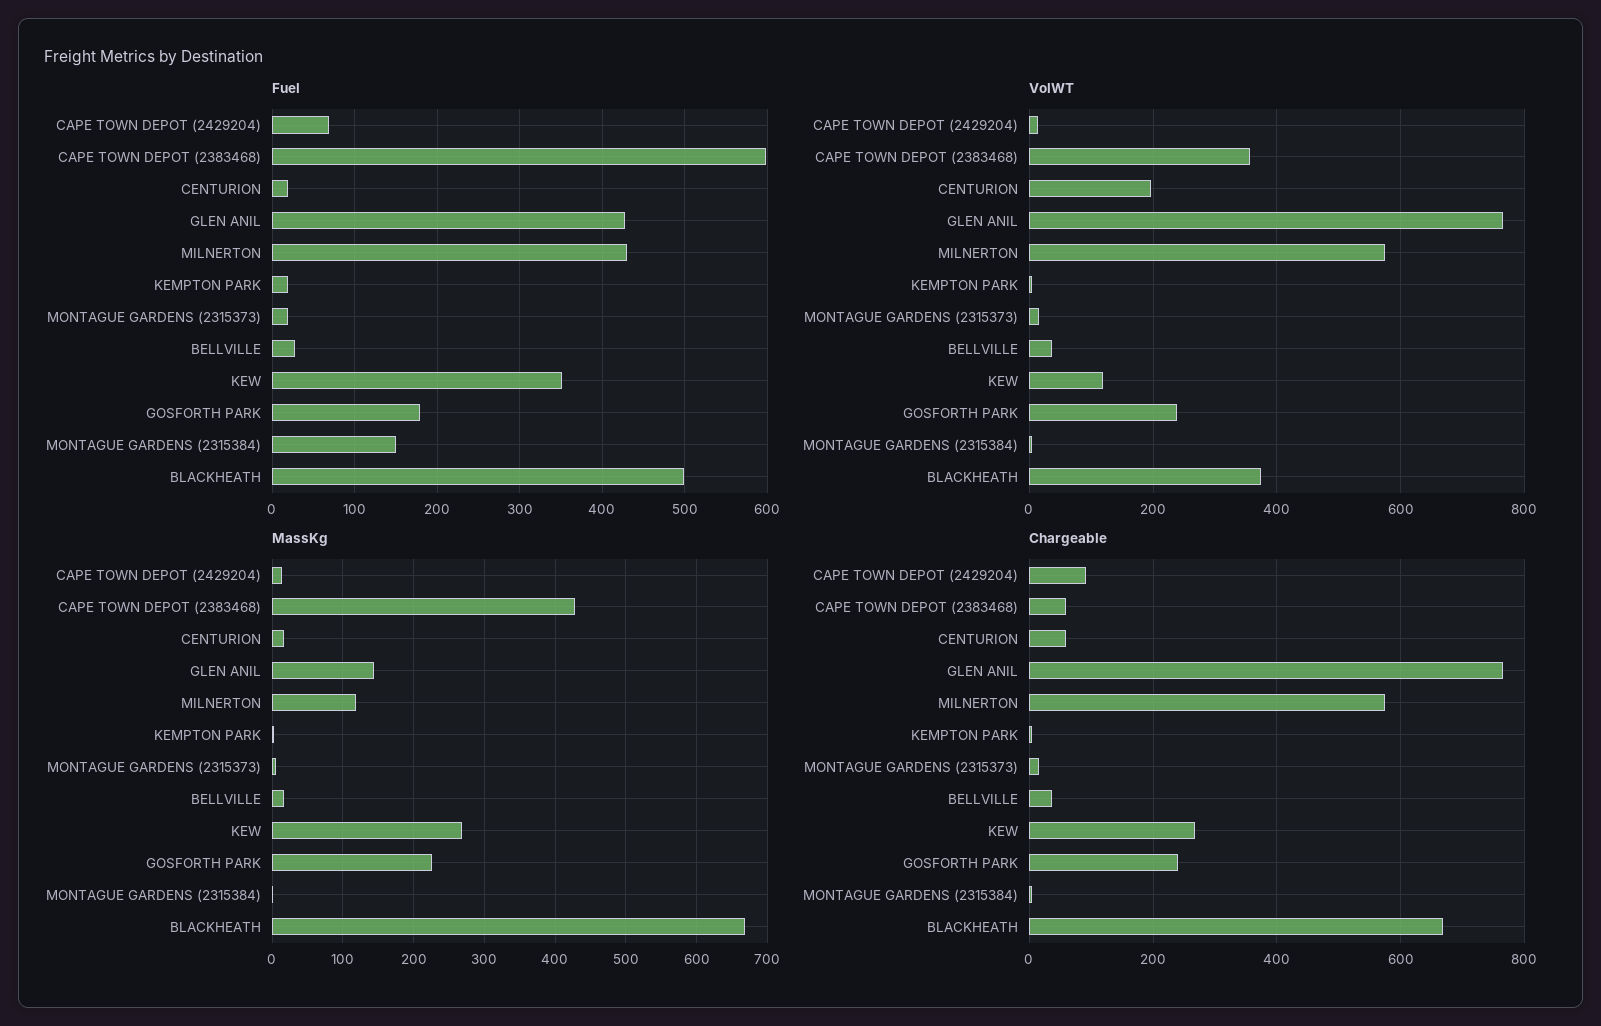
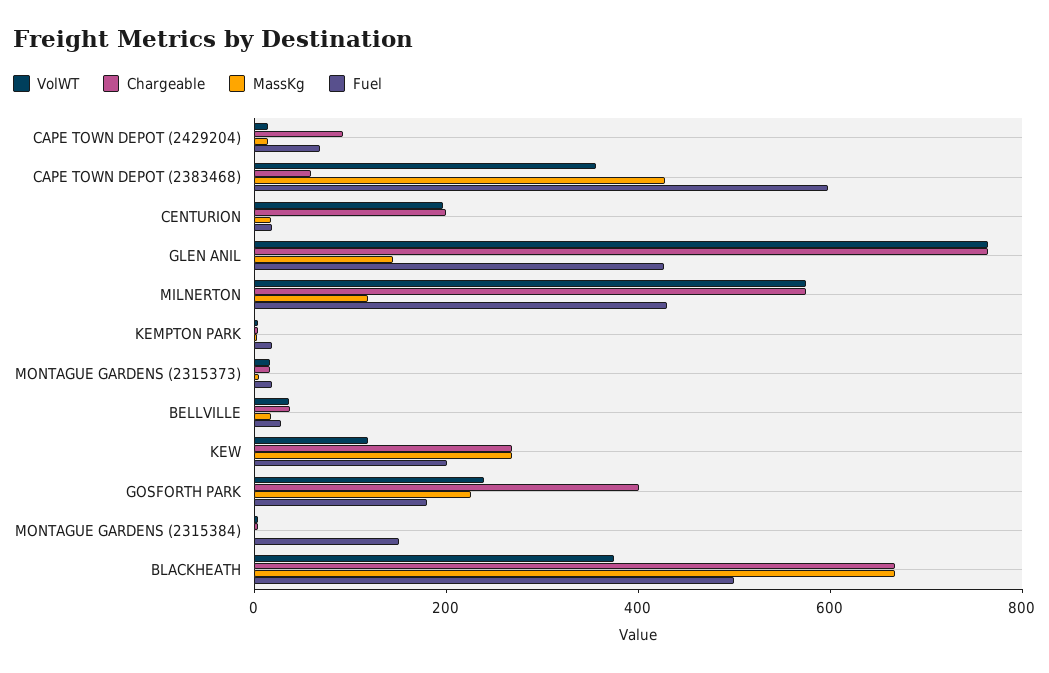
  {
    "Fuel": {
      "CAPE TOWN DEPOT (2429204)": 70,
      "CAPE TOWN DEPOT (2383468)": 600,
      "CENTURION": 20,
      "GLEN ANIL": 430,
      "MILNERTON": 430,
      "KEMPTON PARK": 20,
      "MONTAGUE GARDENS (2315373)": 20,
      "BELLVILLE": 30,
-     "KEW": 350,
+     "KEW": 200,
      "GOSFORTH PARK": 180,
      "MONTAGUE GARDENS (2315384)": 150,
      "BLACKHEATH": 500
    },
    "VolWT": {
      "CAPE TOWN DEPOT (2429204)": 20,
      "CAPE TOWN DEPOT (2383468)": 360,
      "CENTURION": 200,
      "GLEN ANIL": 760,
      "MILNERTON": 580,
      "KEMPTON PARK": 0,
      "MONTAGUE GARDENS (2315373)": 20,
      "BELLVILLE": 40,
      "KEW": 120,
      "GOSFORTH PARK": 240,
      "MONTAGUE GARDENS (2315384)": 0,
      "BLACKHEATH": 380
    },
    "MassKg": {
      "CAPE TOWN DEPOT (2429204)": 10,
      "CAPE TOWN DEPOT (2383468)": 430,
      "CENTURION": 20,
      "GLEN ANIL": 140,
      "MILNERTON": 120,
      "KEMPTON PARK": 0,
      "MONTAGUE GARDENS (2315373)": 10,
      "BELLVILLE": 20,
      "KEW": 270,
      "GOSFORTH PARK": 230,
      "MONTAGUE GARDENS (2315384)": 0,
      "BLACKHEATH": 670
    },
    "Chargeable": {
      "CAPE TOWN DEPOT (2429204)": 100,
      "CAPE TOWN DEPOT (2383468)": 60,
-     "CENTURION": 60,
+     "CENTURION": 200,
      "GLEN ANIL": 760,
      "MILNERTON": 580,
      "KEMPTON PARK": 0,
      "MONTAGUE GARDENS (2315373)": 20,
      "BELLVILLE": 40,
      "KEW": 260,
-     "GOSFORTH PARK": 240,
+     "GOSFORTH PARK": 400,
      "MONTAGUE GARDENS (2315384)": 0,
      "BLACKHEATH": 660
    }
  }

